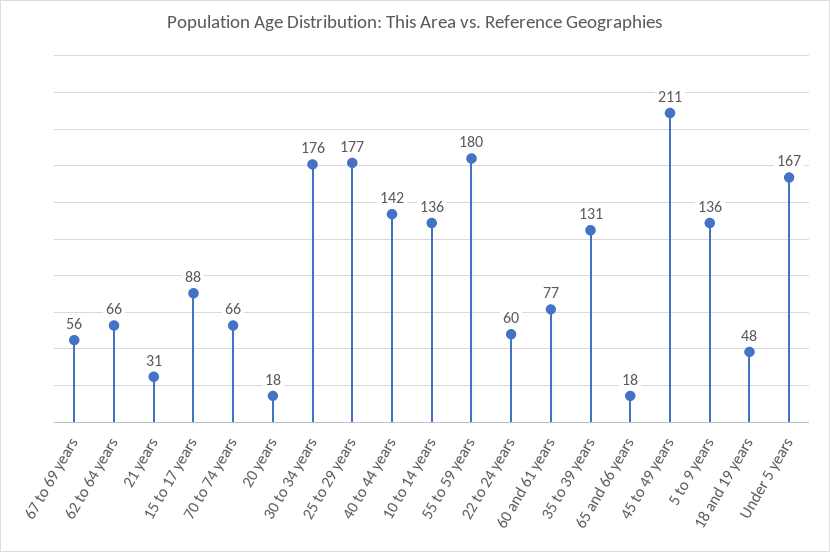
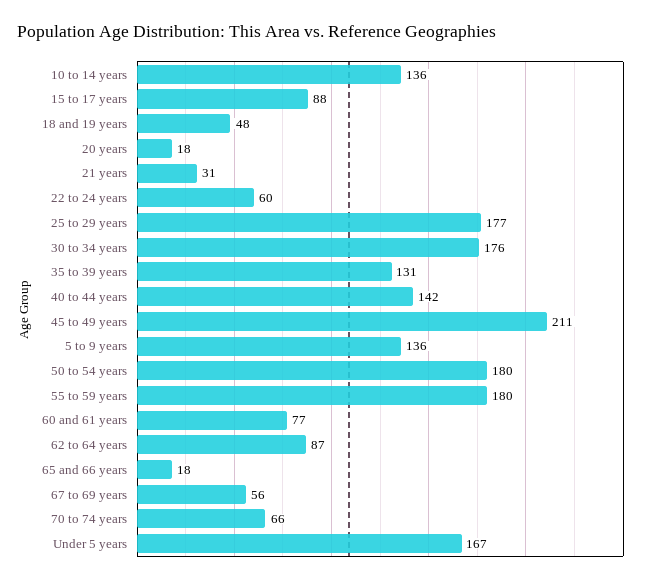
  {
    "67 to 69 years": 56,
-   "62 to 64 years": 66,
+   "62 to 64 years": 87,
    "21 years": 31,
    "15 to 17 years": 88,
    "70 to 74 years": 66,
    "20 years": 18,
    "30 to 34 years": 176,
    "25 to 29 years": 177,
    "40 to 44 years": 142,
    "10 to 14 years": 136,
    "55 to 59 years": 180,
    "22 to 24 years": 60,
    "60 and 61 years": 77,
    "35 to 39 years": 131,
    "65 and 66 years": 18,
    "45 to 49 years": 211,
    "5 to 9 years": 136,
    "18 and 19 years": 48,
-   "Under 5 years": 167
+   "Under 5 years": 167,
+   "50 to 54 years": 180
  }

